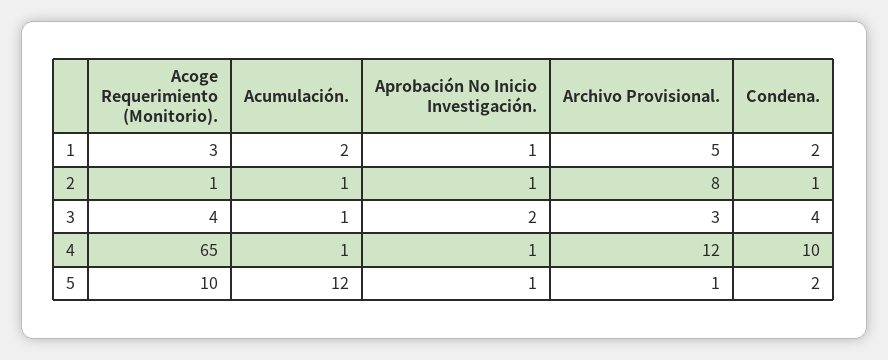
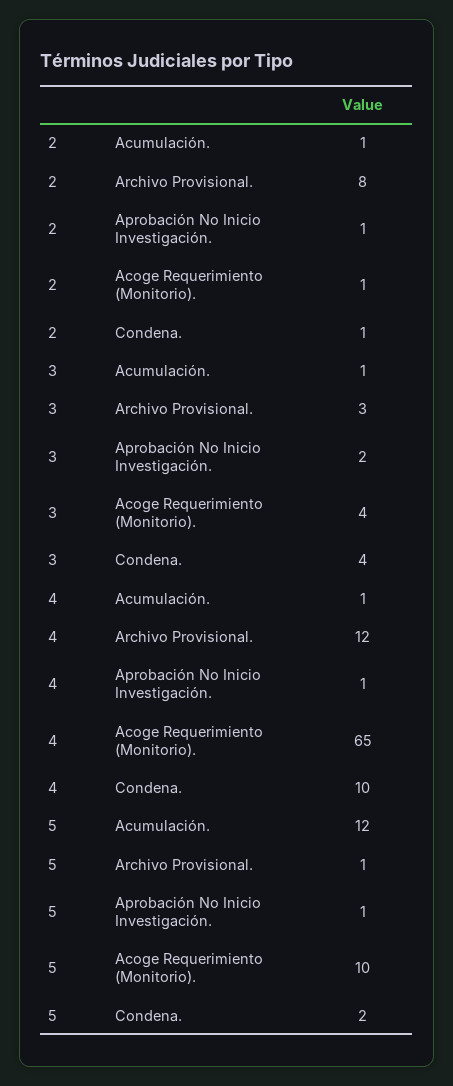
  {
    "Acoge Requerimiento (Monitorio).": {
-     "1": 3,
      "2": 1,
      "3": 4,
      "4": 65,
      "5": 10
    },
    "Acumulación.": {
-     "1": 2,
      "2": 1,
      "3": 1,
      "4": 1,
      "5": 12
    },
    "Aprobación No Inicio Investigación.": {
-     "1": 1,
      "2": 1,
      "3": 2,
      "4": 1,
      "5": 1
    },
    "Archivo Provisional.": {
-     "1": 5,
      "2": 8,
      "3": 3,
      "4": 12,
      "5": 1
    },
    "Condena.": {
-     "1": 2,
      "2": 1,
      "3": 4,
      "4": 10,
      "5": 2
    }
  }

